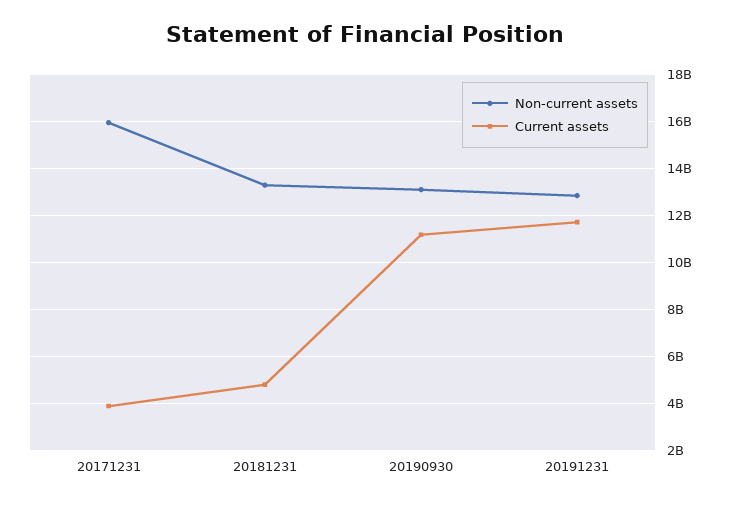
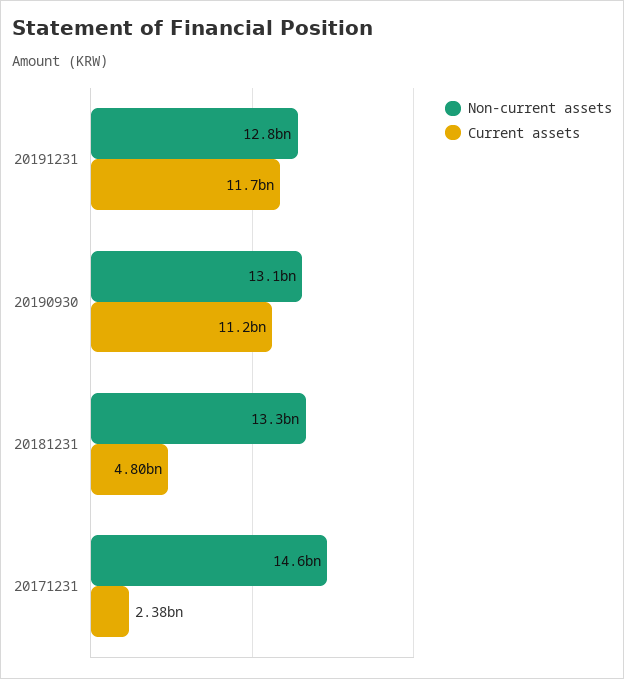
  {
    "Non-current assets": {
-     "20171231": 16000000000,
+     "20171231": 14600000000,
      "20181231": 13300000000,
      "20190930": 13100000000,
      "20191231": 12800000000
    },
    "Current assets": {
-     "20171231": 4000000000,
+     "20171231": 2380000000,
      "20181231": 4800000000,
      "20190930": 11200000000,
      "20191231": 11700000000
    }
  }

